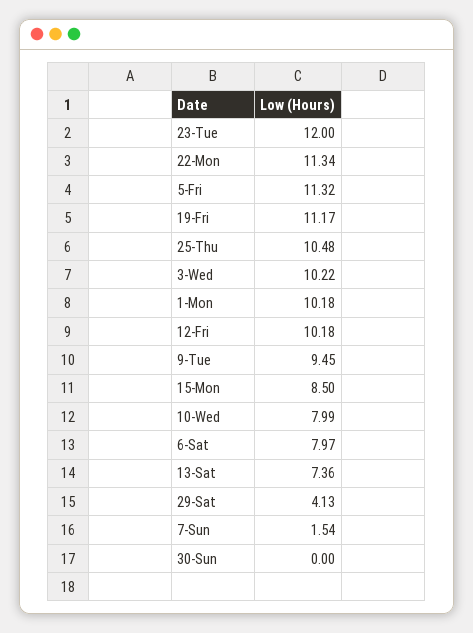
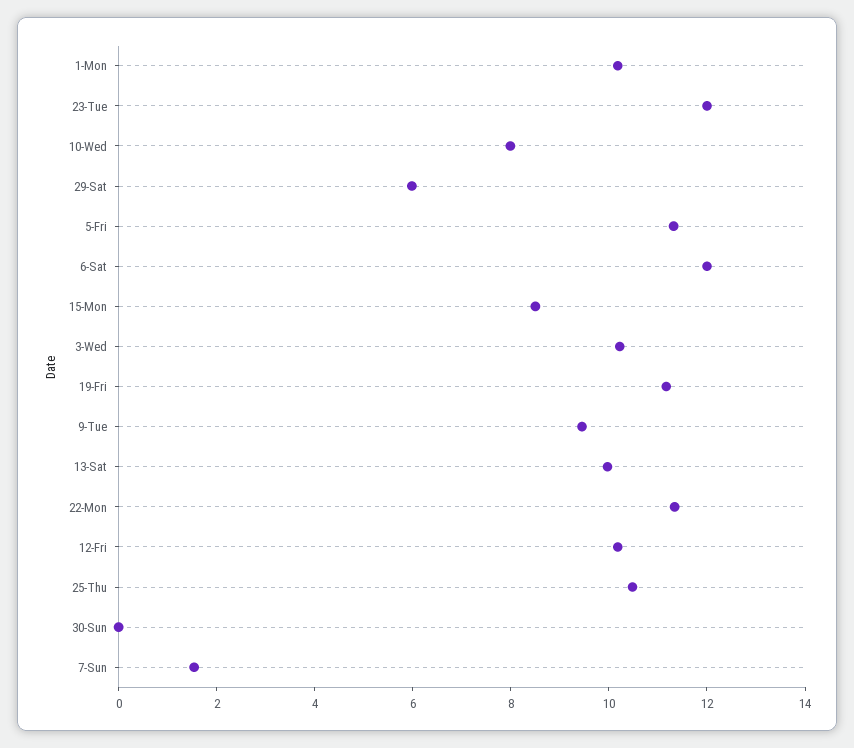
  {
    "23-Tue": 12,
    "22-Mon": 11.34,
    "5-Fri": 11.32,
    "19-Fri": 11.17,
    "25-Thu": 10.48,
    "3-Wed": 10.22,
    "1-Mon": 10.18,
    "12-Fri": 10.18,
    "9-Tue": 9.45,
    "15-Mon": 8.5,
    "10-Wed": 7.99,
-   "6-Sat": 7.97,
+   "6-Sat": 12,
-   "13-Sat": 7.36,
+   "13-Sat": 10,
-   "29-Sat": 4.13,
+   "29-Sat": 6,
    "7-Sun": 1.54,
    "30-Sun": 0
  }

